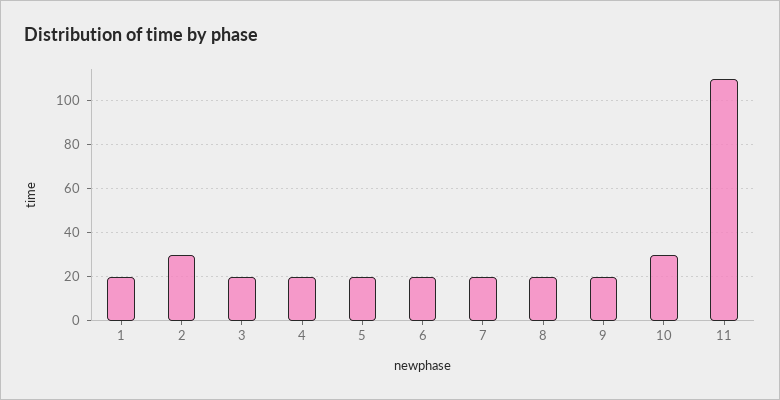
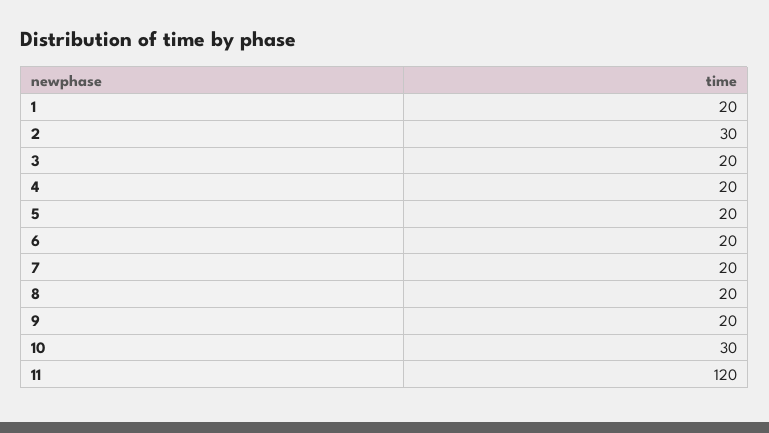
  {
    "1": 20,
    "2": 30,
    "3": 20,
    "4": 20,
    "5": 20,
    "6": 20,
    "7": 20,
    "8": 20,
    "9": 20,
    "10": 30,
-   "11": 110
+   "11": 120
  }

